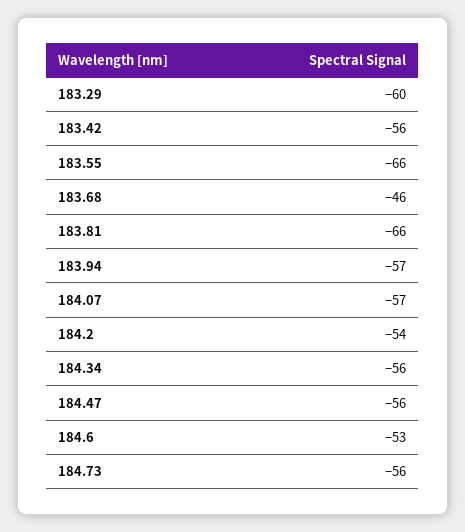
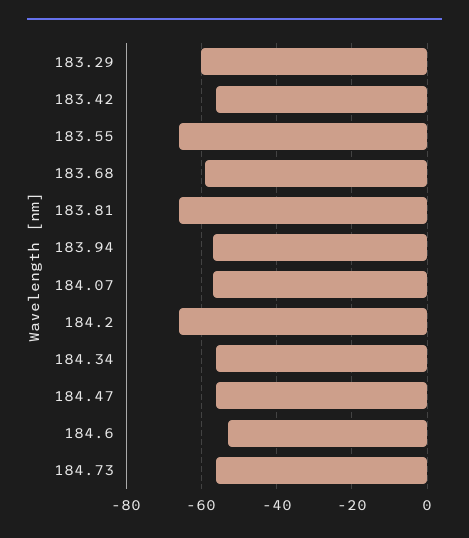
  {
    "183.29": -60,
    "183.42": -56,
    "183.55": -66,
-   "183.68": -46,
+   "183.68": -60,
    "183.81": -66,
    "183.94": -57,
    "184.07": -57,
-   "184.2": -54,
+   "184.2": -65,
    "184.34": -56,
    "184.47": -56,
    "184.6": -53,
    "184.73": -56
  }

